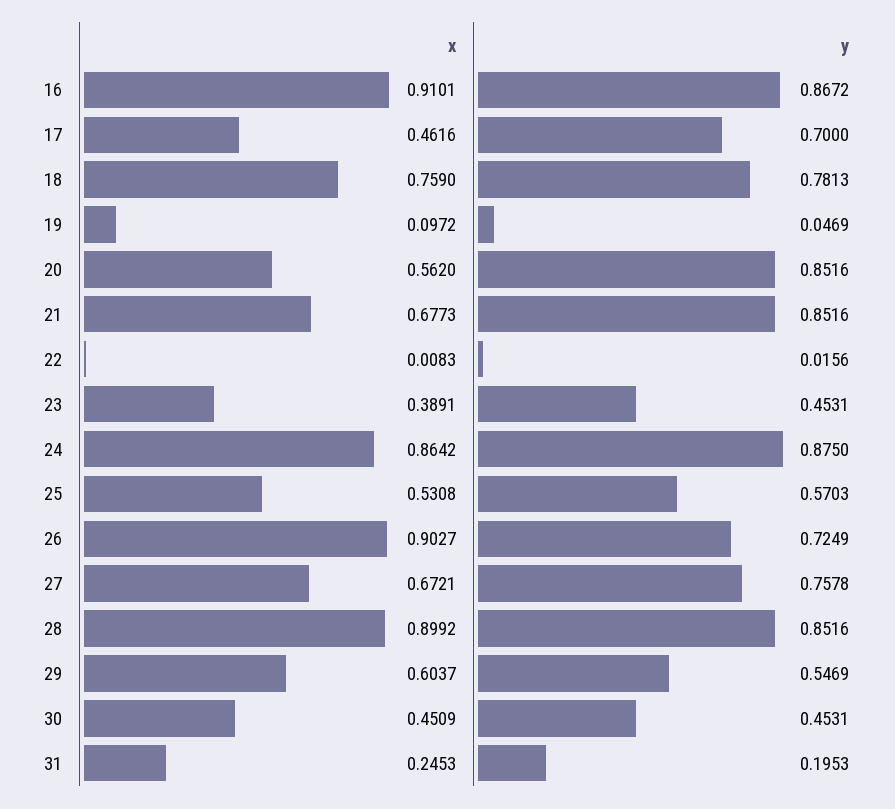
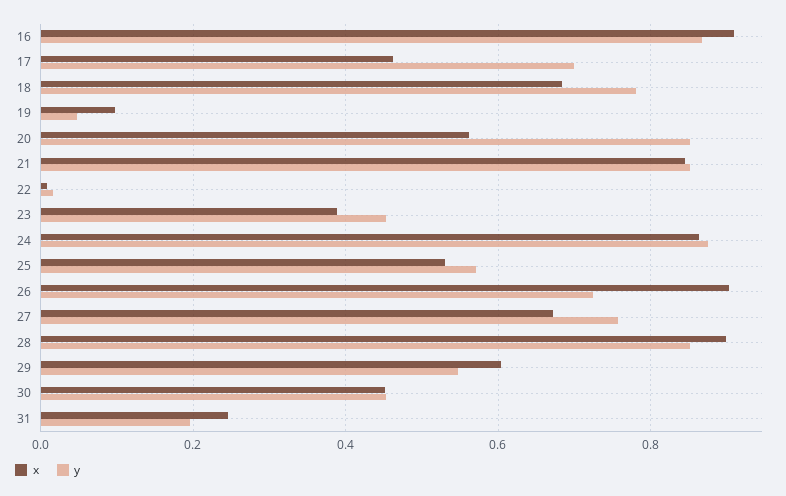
  {
    "x": {
      "16": 0.9101,
      "17": 0.4616,
-     "18": 0.759,
+     "18": 0.68,
      "19": 0.0972,
      "20": 0.562,
-     "21": 0.6773,
+     "21": 0.84,
      "22": 0.0083,
      "23": 0.3891,
      "24": 0.8642,
      "25": 0.5308,
      "26": 0.9027,
      "27": 0.6721,
      "28": 0.8992,
      "29": 0.6037,
      "30": 0.4509,
      "31": 0.2453
    },
    "y": {
      "16": 0.8672,
      "17": 0.7,
      "18": 0.7813,
      "19": 0.0469,
      "20": 0.8516,
      "21": 0.8516,
      "22": 0.0156,
      "23": 0.4531,
      "24": 0.875,
      "25": 0.5703,
      "26": 0.7249,
      "27": 0.7578,
      "28": 0.8516,
      "29": 0.5469,
      "30": 0.4531,
      "31": 0.1953
    }
  }

